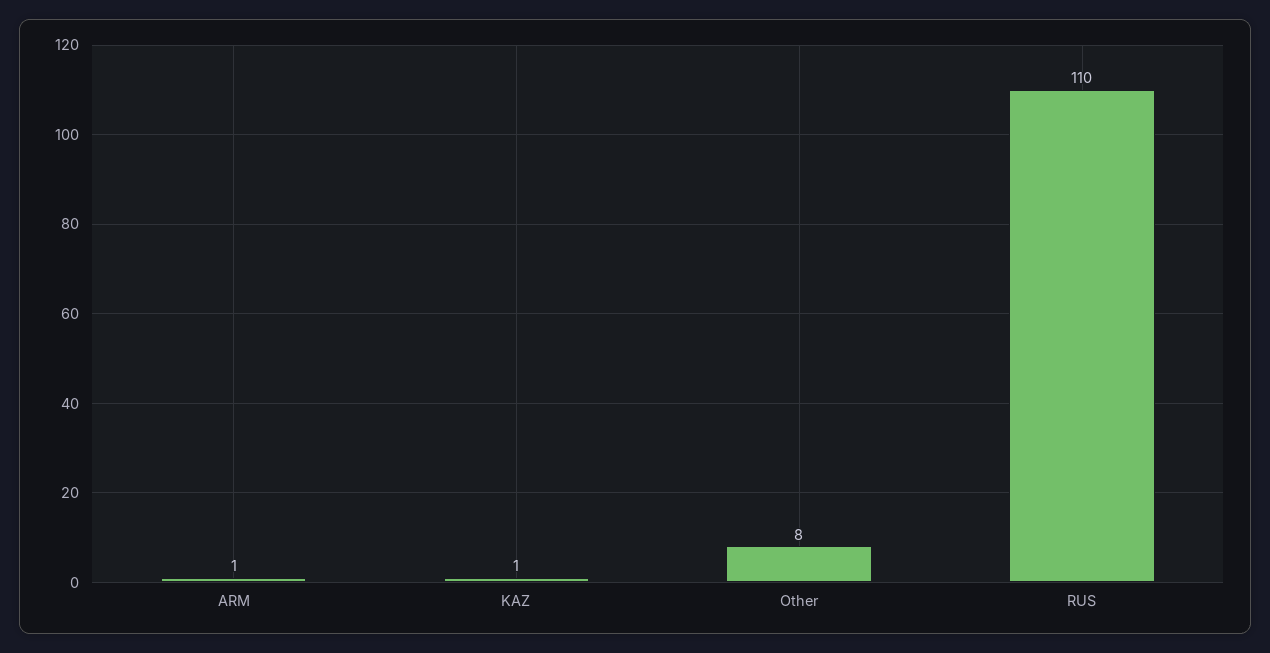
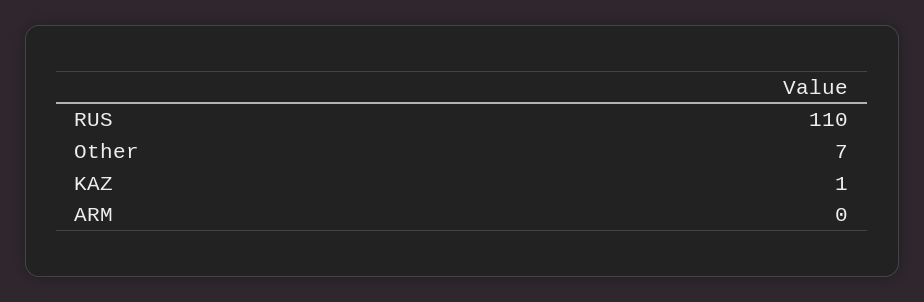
  {
-   "ARM": 1,
+   "ARM": 0,
    "KAZ": 1,
-   "Other": 8,
+   "Other": 7,
    "RUS": 110
  }

